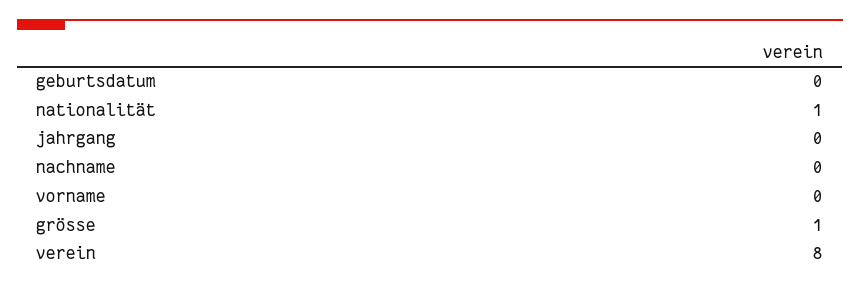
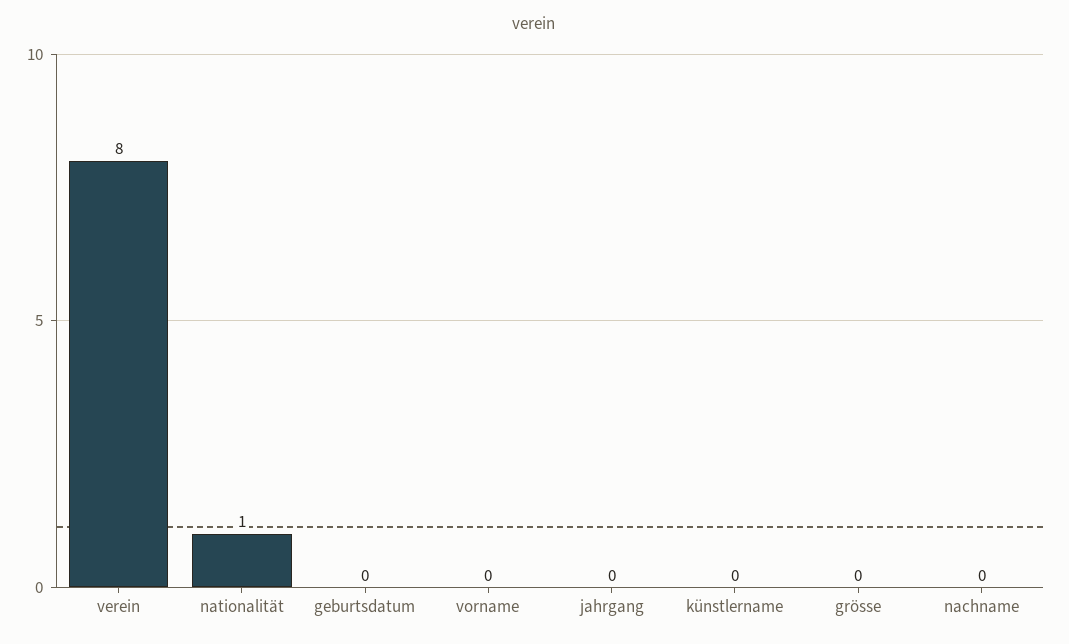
  {
    "geburtsdatum": 0,
    "nationalität": 1,
    "jahrgang": 0,
    "nachname": 0,
    "vorname": 0,
-   "grösse": 1,
+   "grösse": 0,
-   "verein": 8
+   "verein": 8,
+   "künstlername": 0
  }

